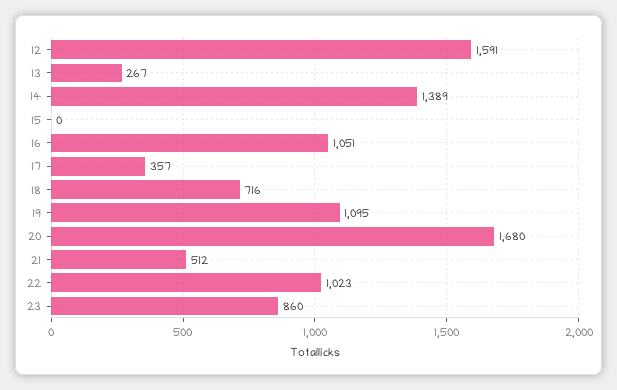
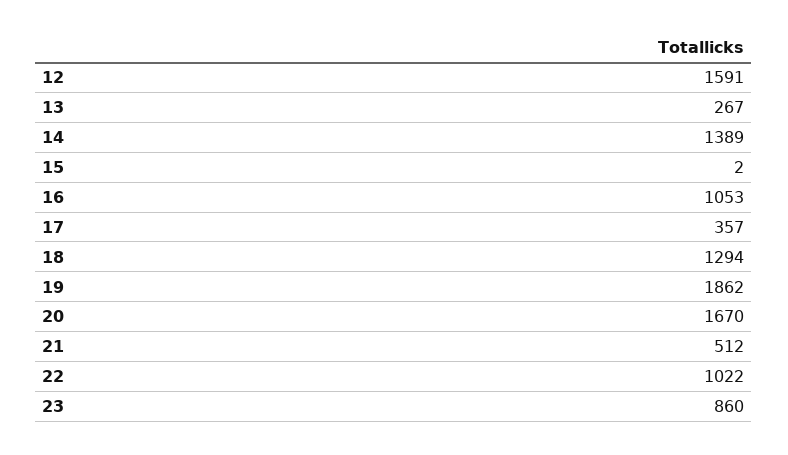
  {
    "12": 1591,
    "13": 267,
    "14": 1389,
-   "15": 0,
+   "15": 2,
-   "16": 1051,
+   "16": 1053,
    "17": 357,
-   "18": 716,
+   "18": 1294,
-   "19": 1095,
+   "19": 1862,
-   "20": 1680,
+   "20": 1670,
    "21": 512,
-   "22": 1023,
+   "22": 1022,
    "23": 860
  }

